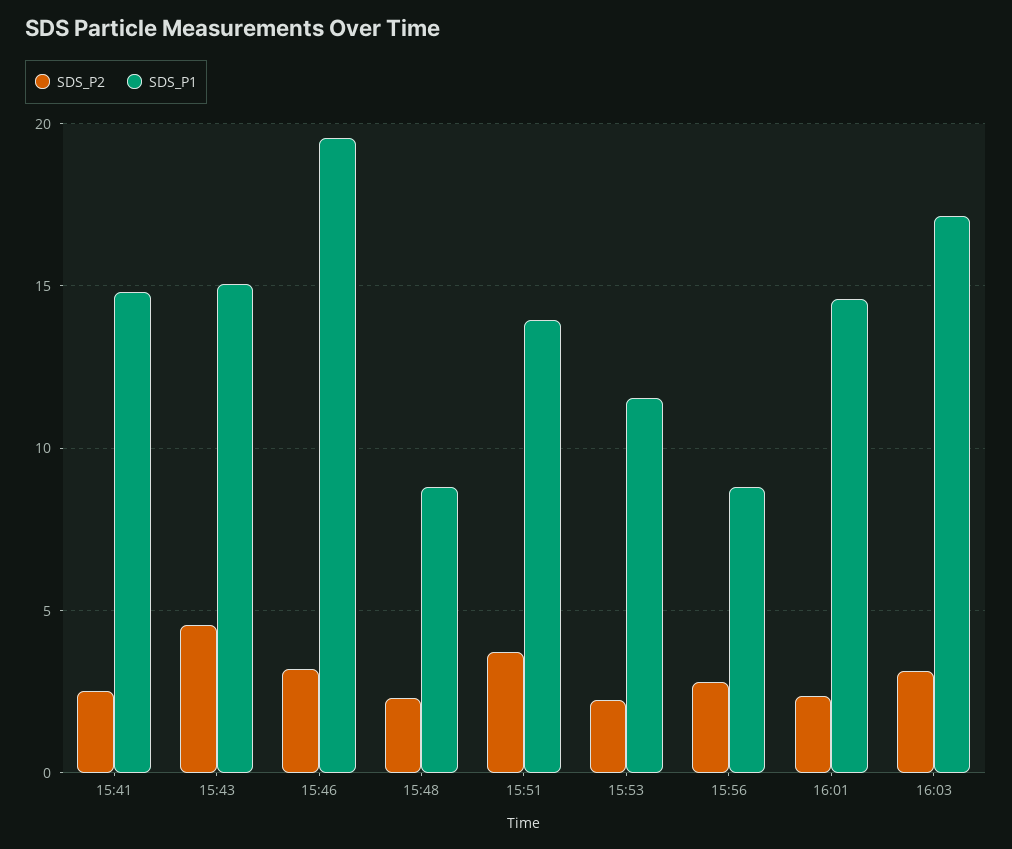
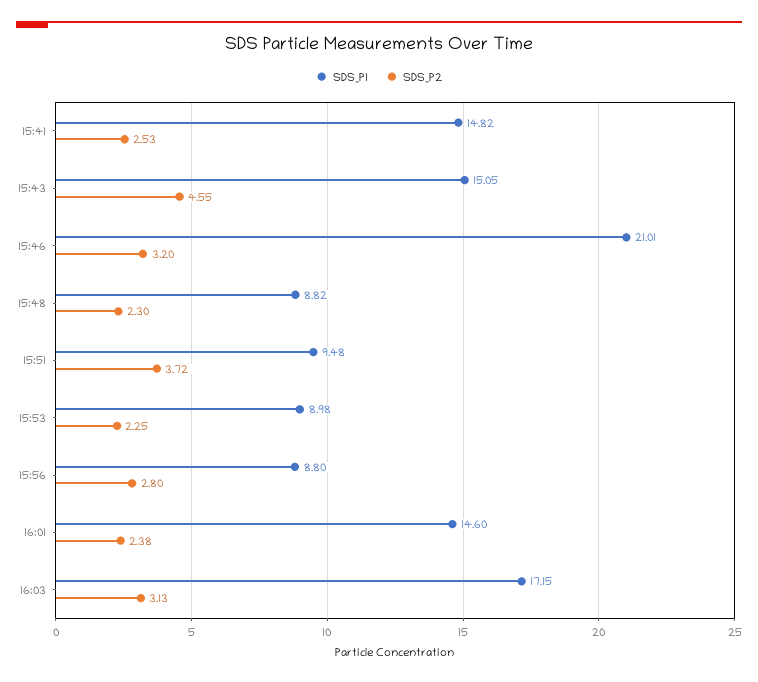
  {
    "SDS_P2": {
      "15:41": 2.53,
      "15:43": 4.55,
      "15:46": 3.2,
      "15:48": 2.3,
      "15:51": 3.72,
      "15:53": 2.25,
      "15:56": 2.8,
      "16:01": 2.38,
      "16:03": 3.13
    },
    "SDS_P1": {
      "15:41": 14.82,
      "15:43": 15.05,
-     "15:46": 19.5,
+     "15:46": 21.01,
      "15:48": 8.82,
-     "15:51": 14,
+     "15:51": 9.48,
-     "15:53": 11.5,
+     "15:53": 8.98,
      "15:56": 8.8,
      "16:01": 14.6,
      "16:03": 17.15
    }
  }

